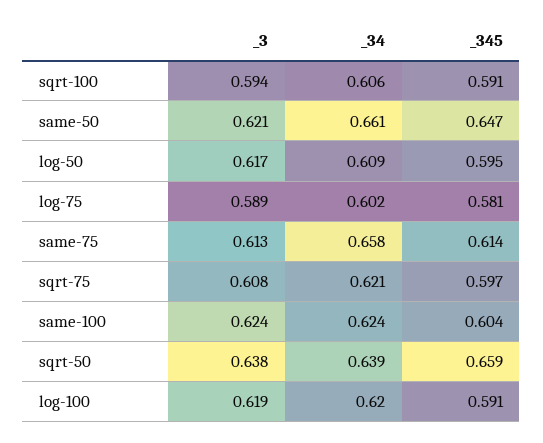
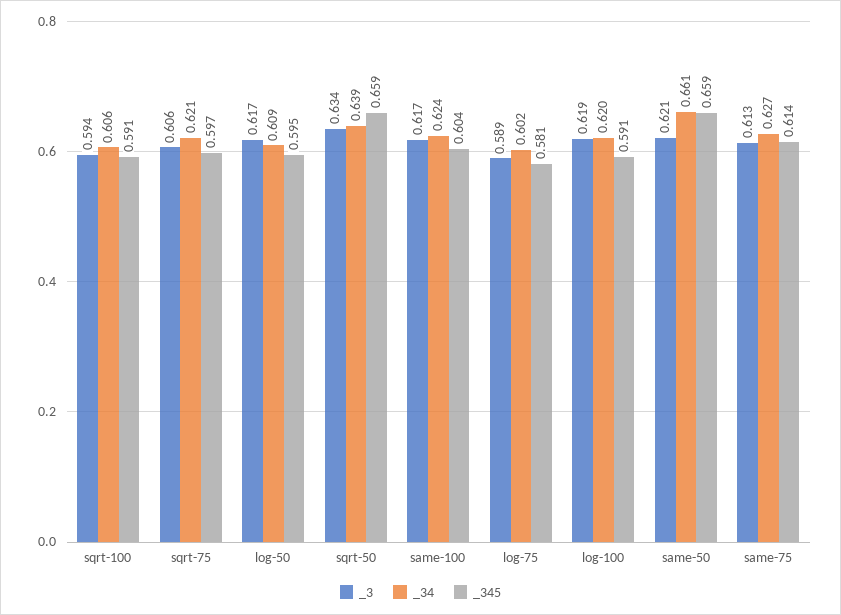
  {
    "_3": {
      "sqrt-100": 0.594,
      "same-50": 0.621,
      "log-50": 0.617,
      "log-75": 0.589,
      "same-75": 0.613,
-     "sqrt-75": 0.608,
+     "sqrt-75": 0.606,
-     "same-100": 0.624,
+     "same-100": 0.617,
-     "sqrt-50": 0.638,
+     "sqrt-50": 0.634,
      "log-100": 0.619
    },
    "_34": {
      "sqrt-100": 0.606,
      "same-50": 0.661,
      "log-50": 0.609,
      "log-75": 0.602,
-     "same-75": 0.658,
+     "same-75": 0.627,
      "sqrt-75": 0.621,
      "same-100": 0.624,
      "sqrt-50": 0.639,
      "log-100": 0.62
    },
    "_345": {
      "sqrt-100": 0.591,
-     "same-50": 0.647,
+     "same-50": 0.659,
      "log-50": 0.595,
      "log-75": 0.581,
      "same-75": 0.614,
      "sqrt-75": 0.597,
      "same-100": 0.604,
      "sqrt-50": 0.659,
      "log-100": 0.591
    }
  }

